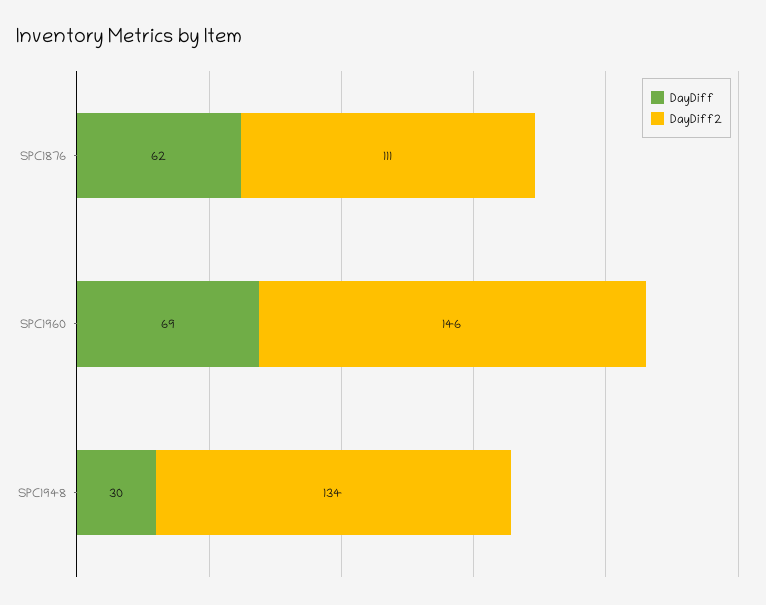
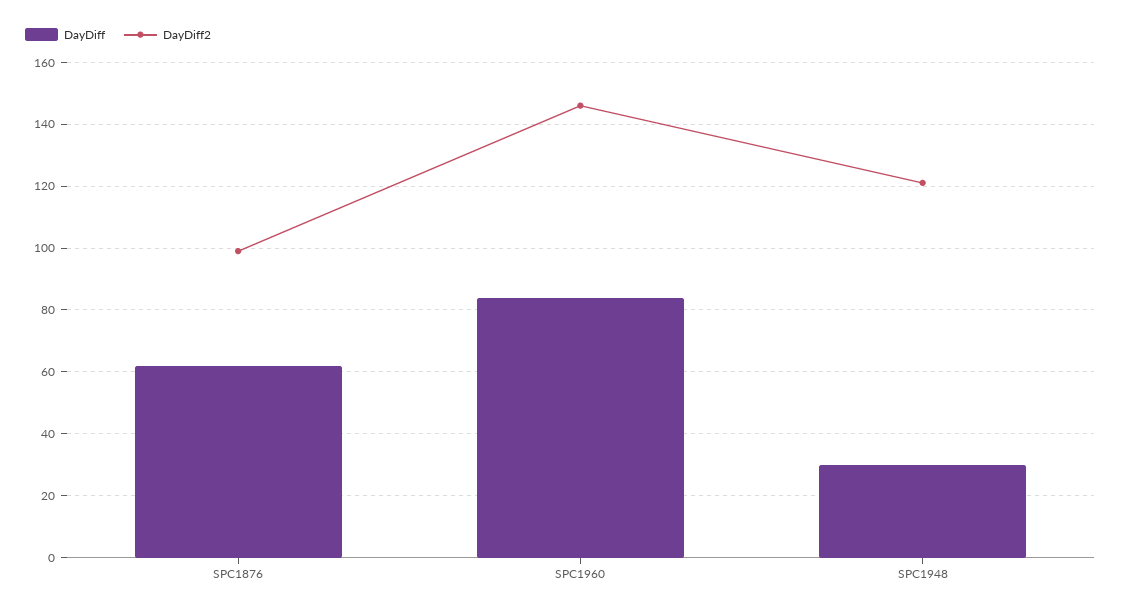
  {
    "DayDiff": {
      "SPC1876": 62,
-     "SPC1960": 69,
+     "SPC1960": 85,
      "SPC1948": 30
    },
    "DayDiff2": {
-     "SPC1876": 111,
+     "SPC1876": 100,
      "SPC1960": 146,
-     "SPC1948": 134
+     "SPC1948": 120
    }
  }

